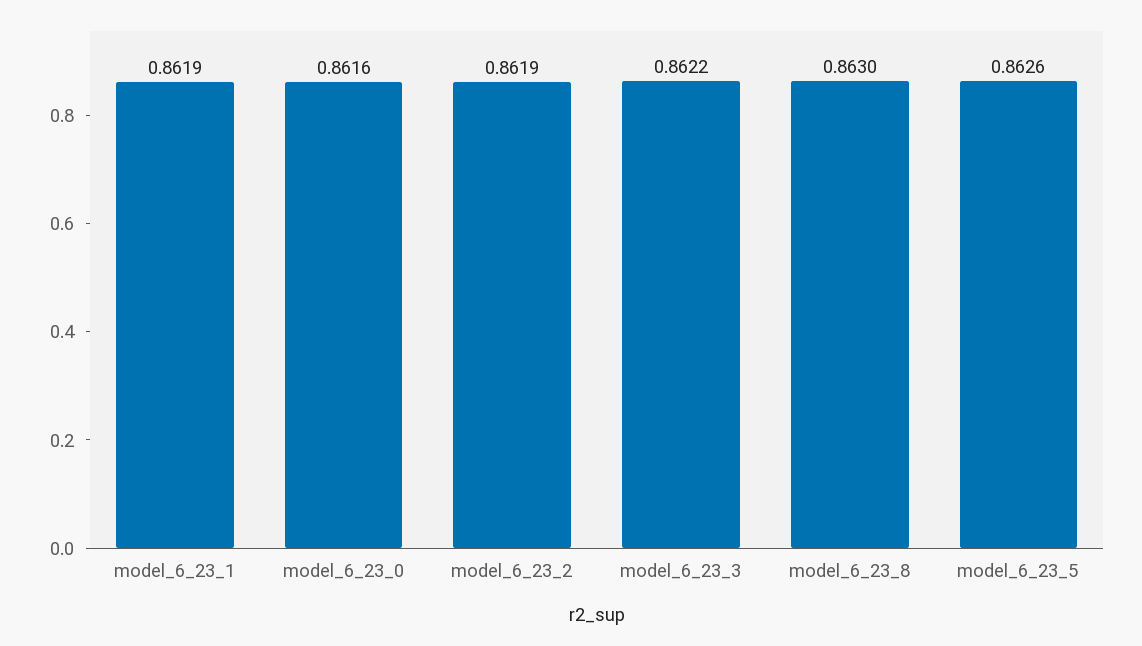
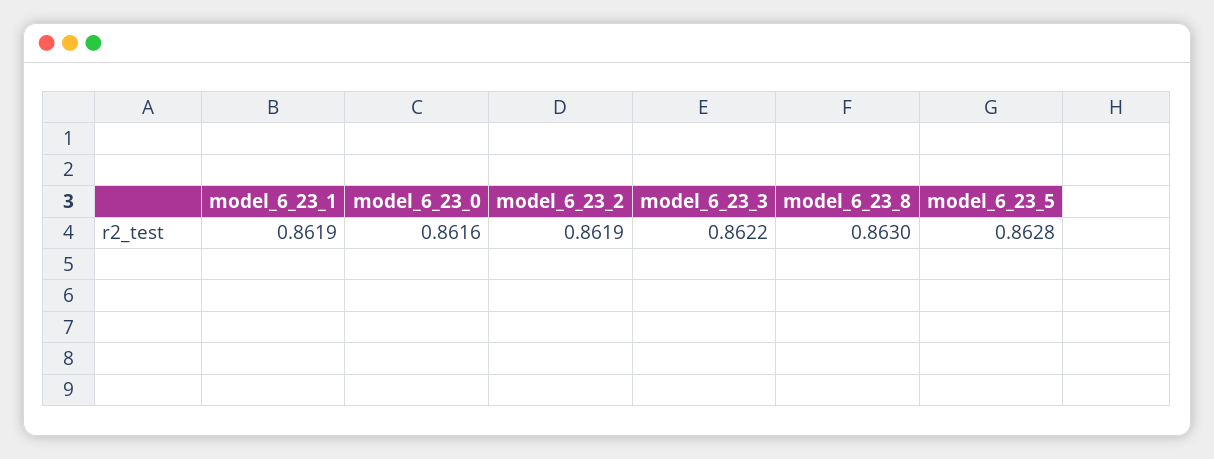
  {
    "model_6_23_1": 0.8619,
    "model_6_23_0": 0.8616,
    "model_6_23_2": 0.8619,
    "model_6_23_3": 0.8622,
    "model_6_23_8": 0.863,
-   "model_6_23_5": 0.8626
+   "model_6_23_5": 0.8628
  }

